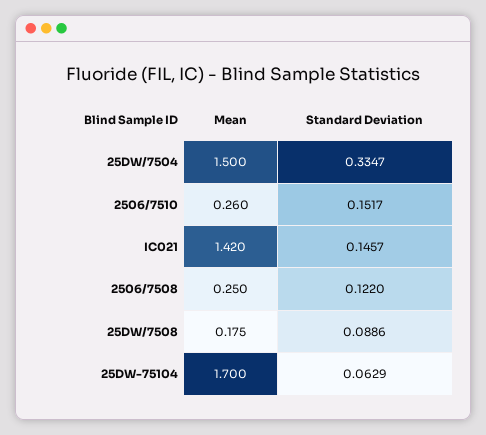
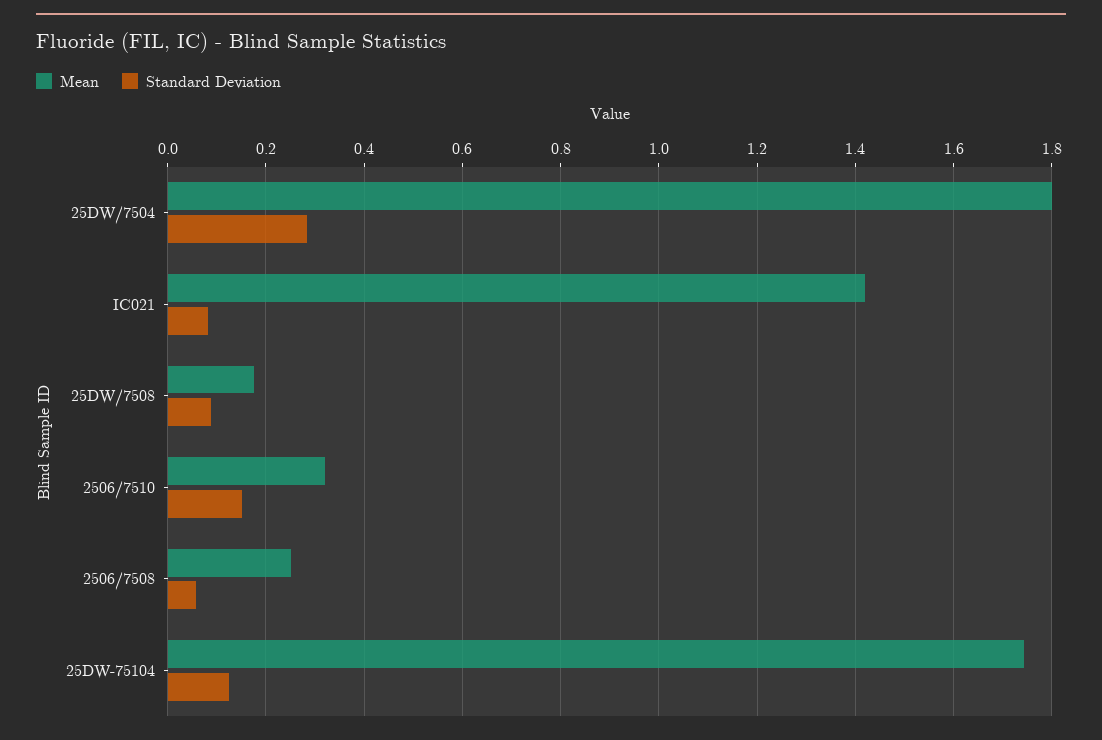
  {
    "Mean": {
-     "25DW/7504": 1.5,
+     "25DW/7504": 1.8,
-     "2506/7510": 0.26,
+     "2506/7510": 0.32,
      "IC021": 1.42,
      "2506/7508": 0.25,
      "25DW/7508": 0.175,
-     "25DW-75104": 1.7
+     "25DW-75104": 1.74
    },
    "Standard Deviation": {
-     "25DW/7504": 0.3347,
+     "25DW/7504": 0.28,
      "2506/7510": 0.1517,
-     "IC021": 0.1457,
+     "IC021": 0.08,
-     "2506/7508": 0.122,
+     "2506/7508": 0.06,
      "25DW/7508": 0.0886,
-     "25DW-75104": 0.0629
+     "25DW-75104": 0.12
    }
  }

